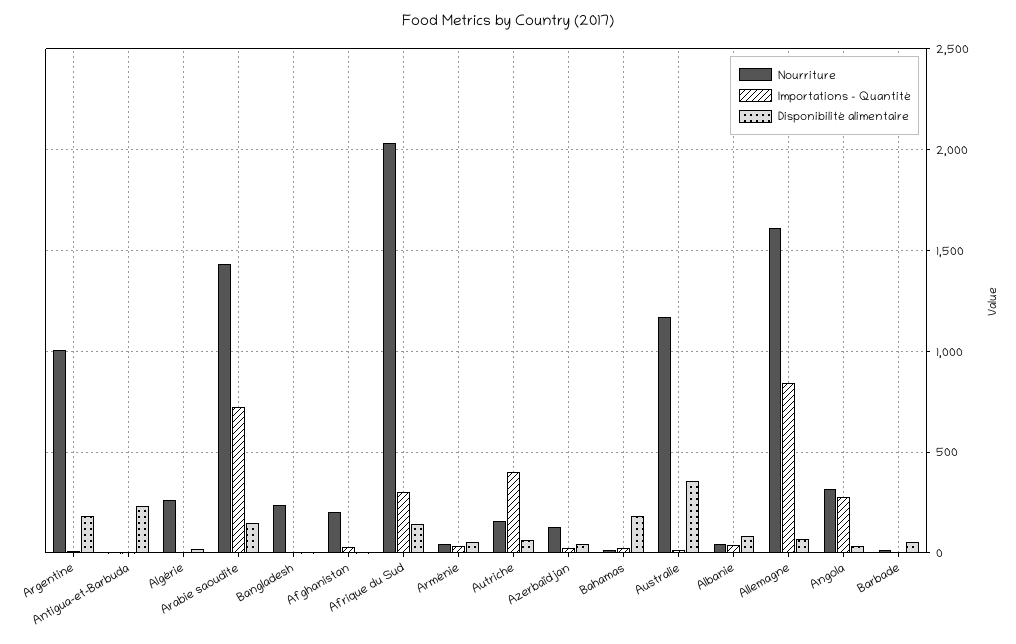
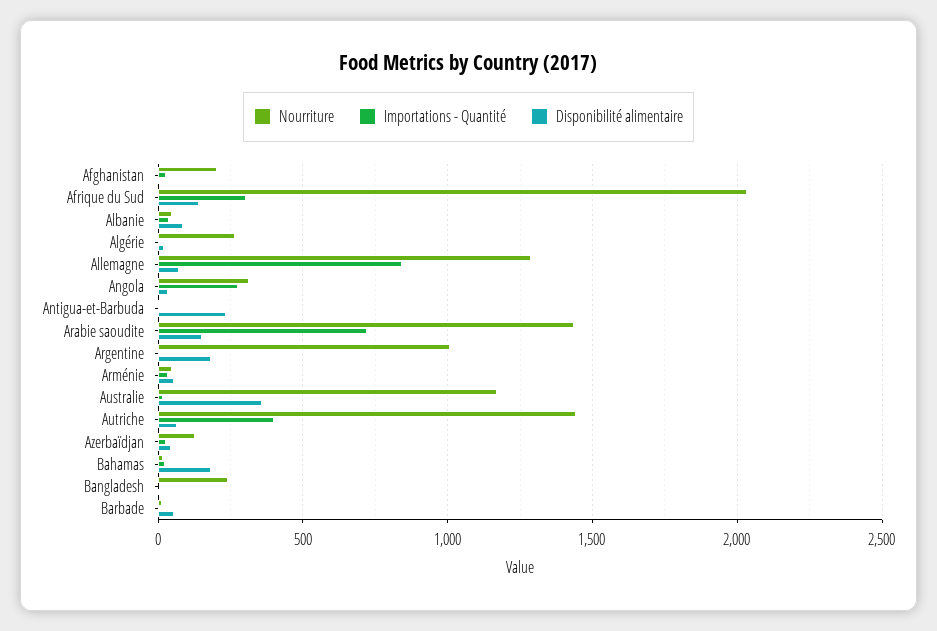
  {
    "Nourriture": {
      "Argentine": 1000,
      "Antigua-et-Barbuda": 0,
      "Algérie": 250,
      "Arabie saoudite": 1450,
      "Bangladesh": 250,
      "Afghanistan": 200,
      "Afrique du Sud": 2050,
      "Arménie": 50,
-     "Autriche": 150,
+     "Autriche": 1450,
      "Azerbaïdjan": 150,
      "Bahamas": 0,
      "Australie": 1150,
      "Albanie": 50,
-     "Allemagne": 1600,
+     "Allemagne": 1300,
      "Angola": 300,
      "Barbade": 0
    },
    "Importations - Quantité": {
      "Argentine": 0,
      "Antigua-et-Barbuda": 0,
      "Algérie": 0,
      "Arabie saoudite": 700,
      "Bangladesh": 0,
      "Afghanistan": 50,
      "Afrique du Sud": 300,
      "Arménie": 50,
      "Autriche": 400,
      "Azerbaïdjan": 50,
      "Bahamas": 0,
      "Australie": 0,
      "Albanie": 50,
      "Allemagne": 850,
      "Angola": 300,
      "Barbade": 0
    },
    "Disponibilité alimentaire": {
      "Argentine": 200,
      "Antigua-et-Barbuda": 250,
      "Algérie": 0,
      "Arabie saoudite": 150,
      "Bangladesh": 0,
      "Afghanistan": 0,
      "Afrique du Sud": 150,
      "Arménie": 50,
      "Autriche": 50,
      "Azerbaïdjan": 50,
      "Bahamas": 200,
      "Australie": 350,
      "Albanie": 100,
      "Allemagne": 50,
      "Angola": 50,
      "Barbade": 50
    }
  }

